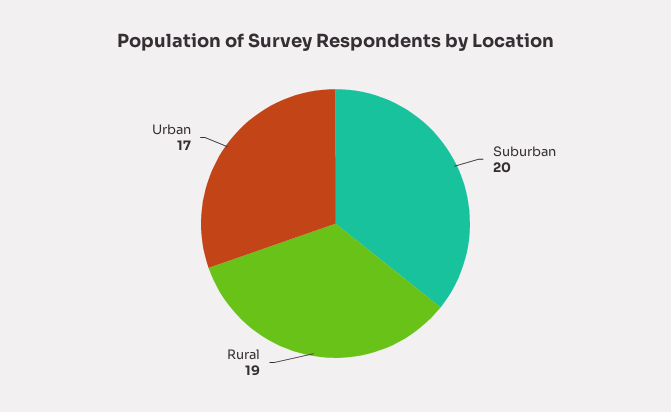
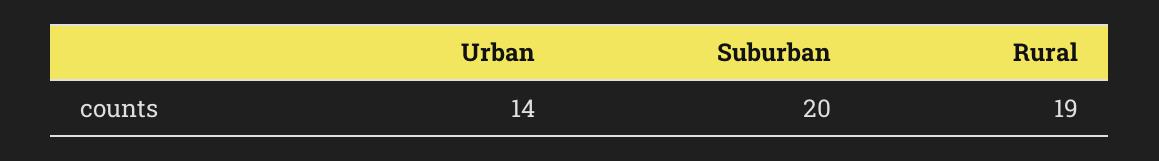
  {
    "Suburban": 20,
    "Rural": 19,
-   "Urban": 17
+   "Urban": 14
  }

